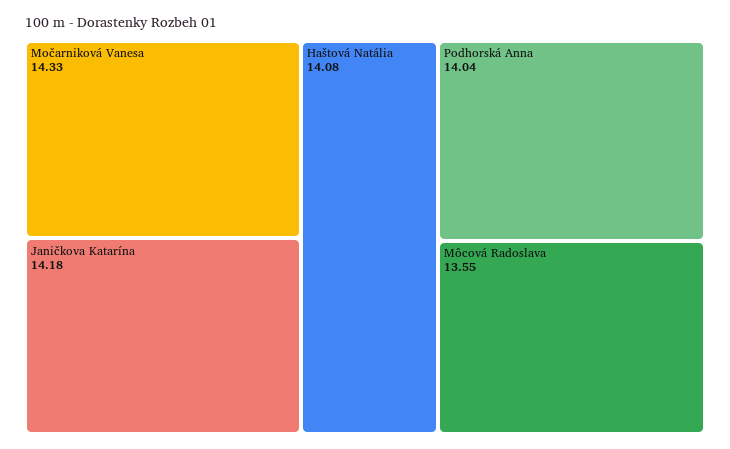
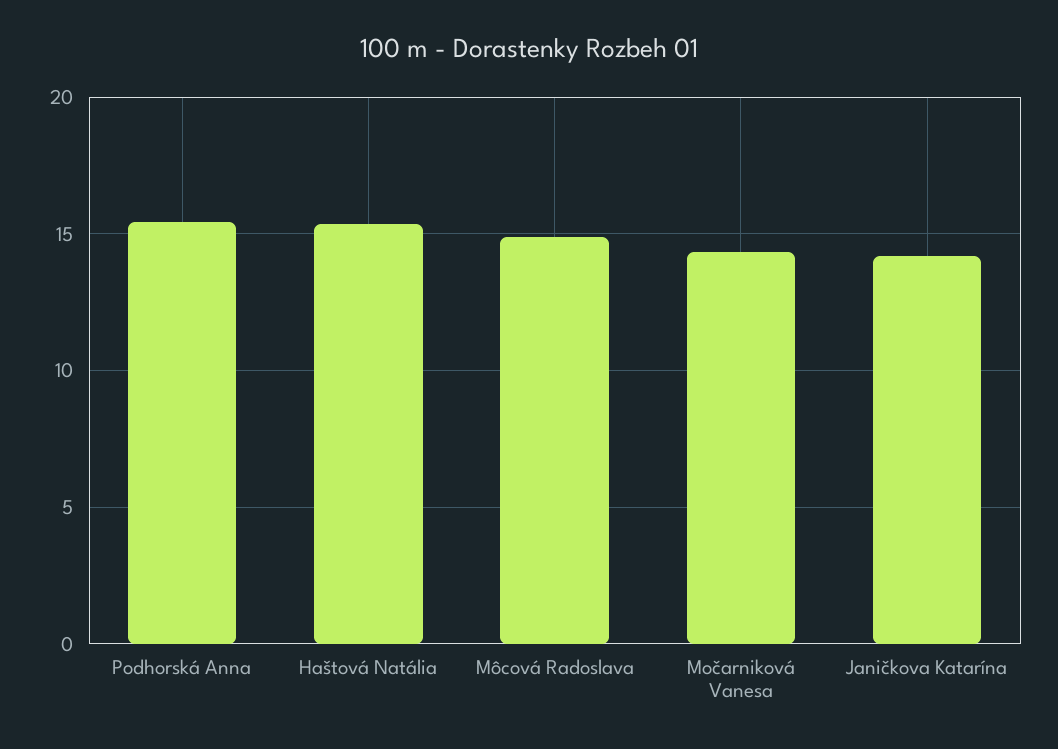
  {
    "Močarniková Vanesa": 14.33,
    "Janičkova Katarína": 14.18,
-   "Haštová Natália": 14.08,
+   "Haštová Natália": 15.5,
-   "Podhorská Anna": 14.04,
+   "Podhorská Anna": 15.5,
-   "Môcová Radoslava": 13.55
+   "Môcová Radoslava": 15
  }

